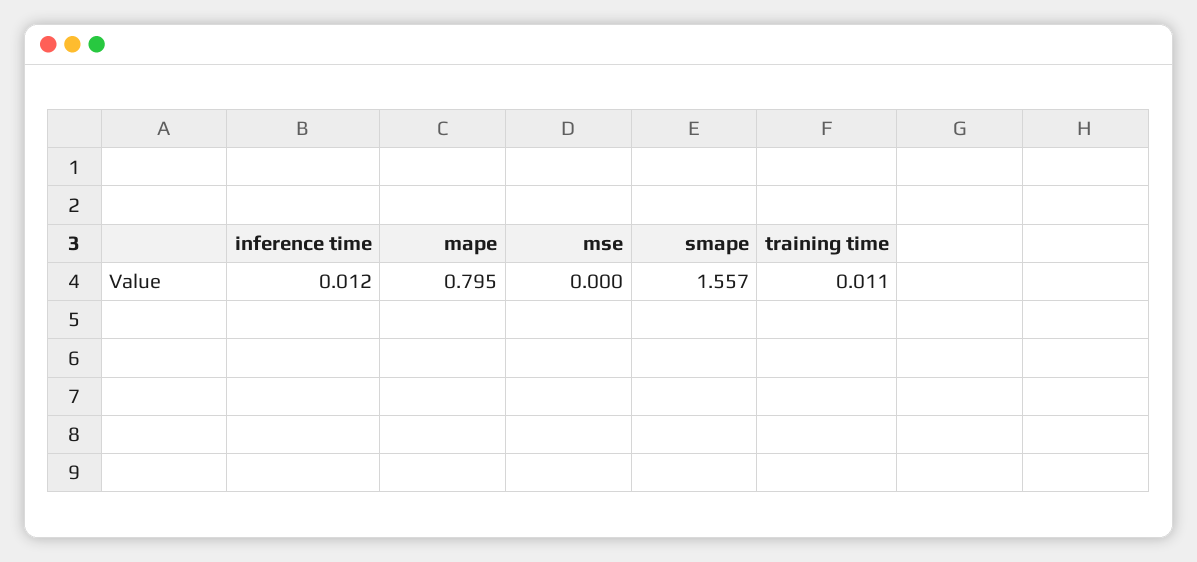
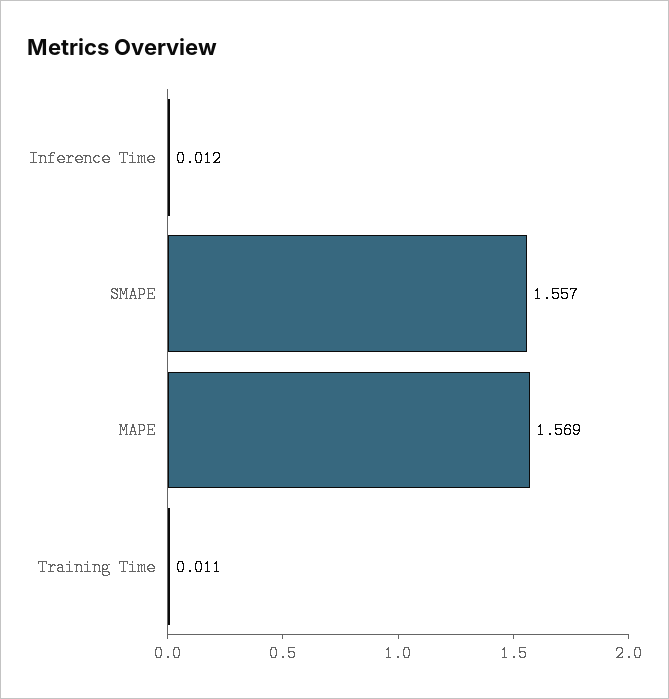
  {
    "inference time": 0.012,
-   "mape": 0.795,
+   "mape": 1.569,
-   "mse": 0,
    "smape": 1.557,
    "training time": 0.011
  }

